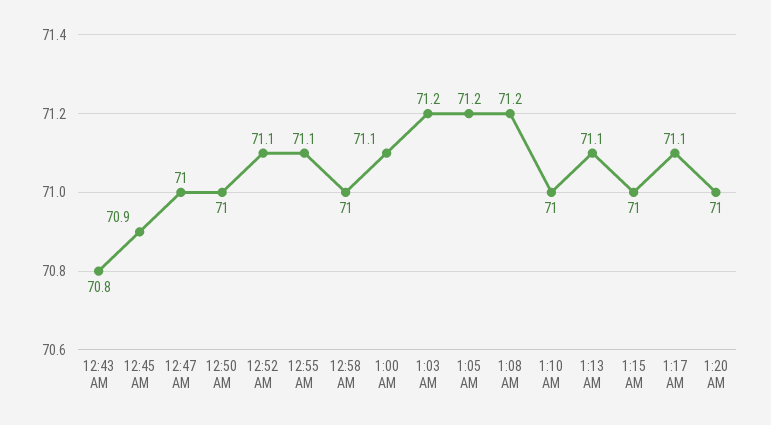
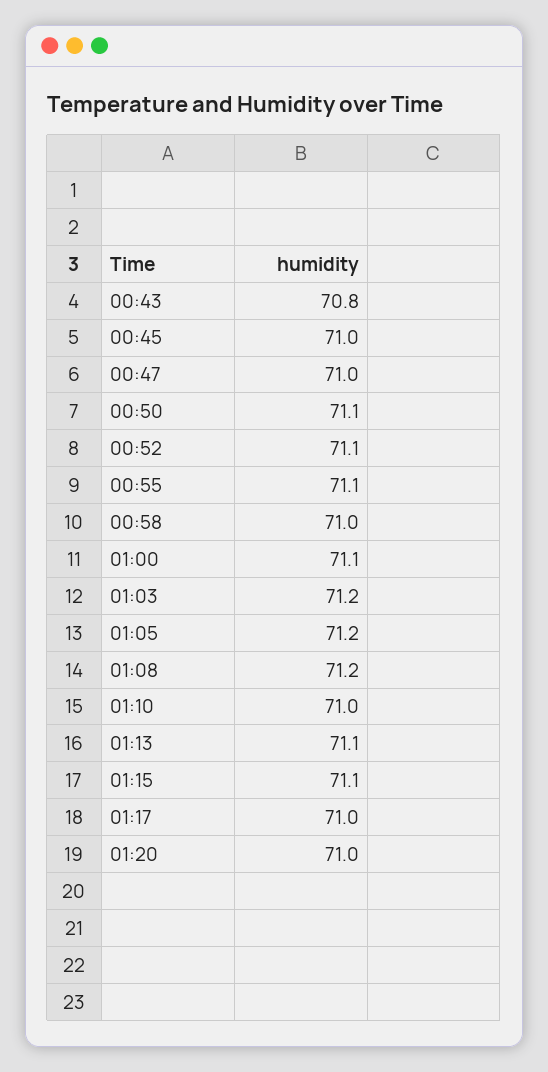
  {
    "12:43 AM": 70.8,
-   "12:45 AM": 70.9,
+   "12:45 AM": 71,
    "12:47 AM": 71,
-   "12:50 AM": 71,
+   "12:50 AM": 71.1,
    "12:52 AM": 71.1,
    "12:55 AM": 71.1,
    "12:58 AM": 71,
    "1:00 AM": 71.1,
    "1:03 AM": 71.2,
    "1:05 AM": 71.2,
    "1:08 AM": 71.2,
    "1:10 AM": 71,
    "1:13 AM": 71.1,
-   "1:15 AM": 71,
+   "1:15 AM": 71.1,
-   "1:17 AM": 71.1,
+   "1:17 AM": 71,
    "1:20 AM": 71
  }

